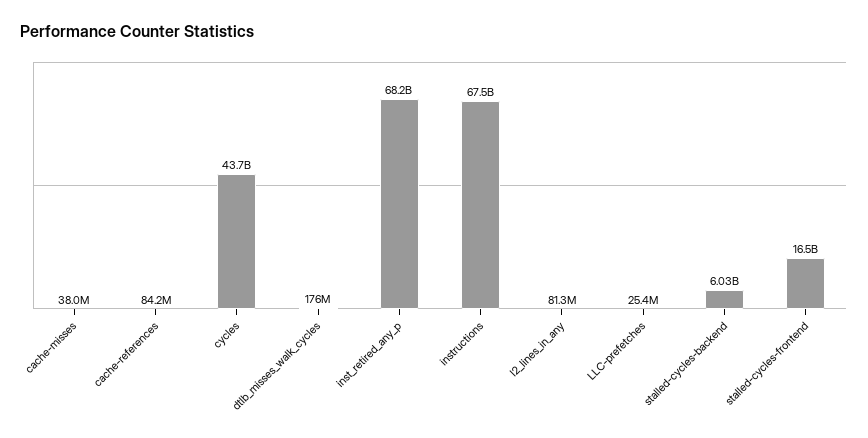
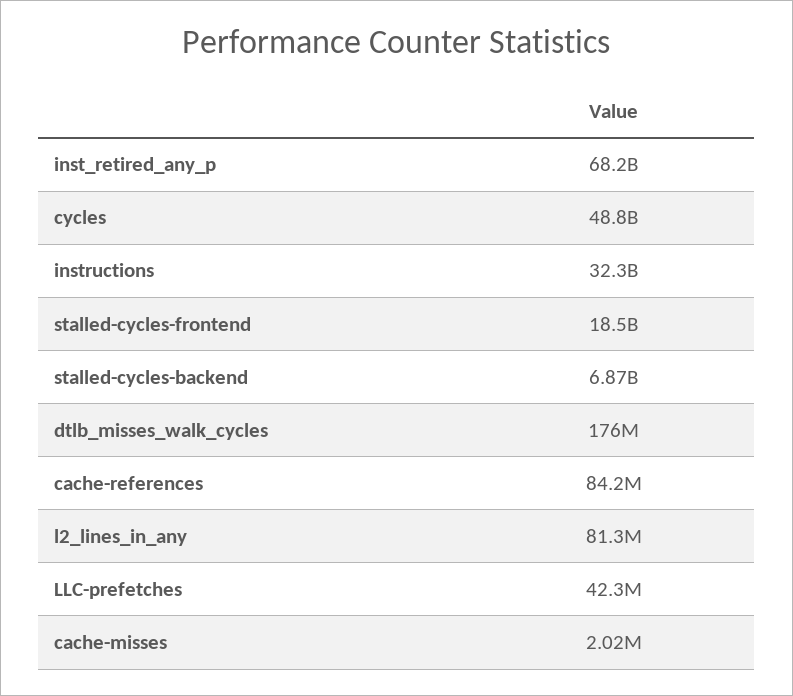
  {
-   "cache-misses": 38000000,
+   "cache-misses": 2020000,
    "cache-references": 84200000,
-   "cycles": 43700000000,
+   "cycles": 48800000000,
    "dtlb_misses_walk_cycles": 176000000,
    "inst_retired_any_p": 68200000000,
-   "instructions": 67500000000,
+   "instructions": 32300000000,
    "l2_lines_in_any": 81300000,
-   "LLC-prefetches": 25400000,
+   "LLC-prefetches": 42300000,
-   "stalled-cycles-backend": 6030000000,
+   "stalled-cycles-backend": 6870000000,
-   "stalled-cycles-frontend": 16500000000
+   "stalled-cycles-frontend": 18500000000
  }

